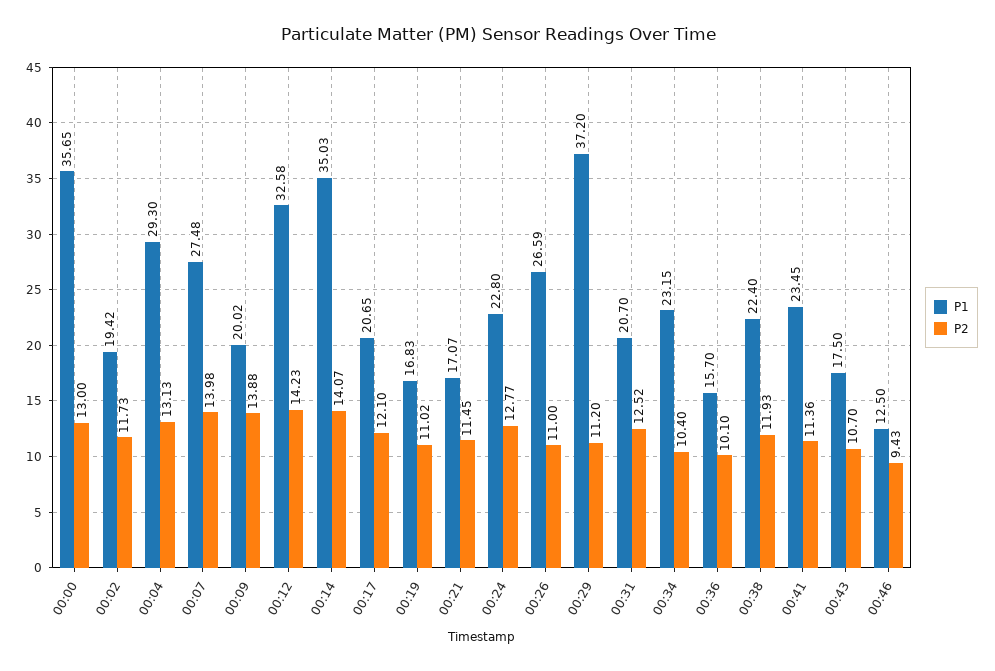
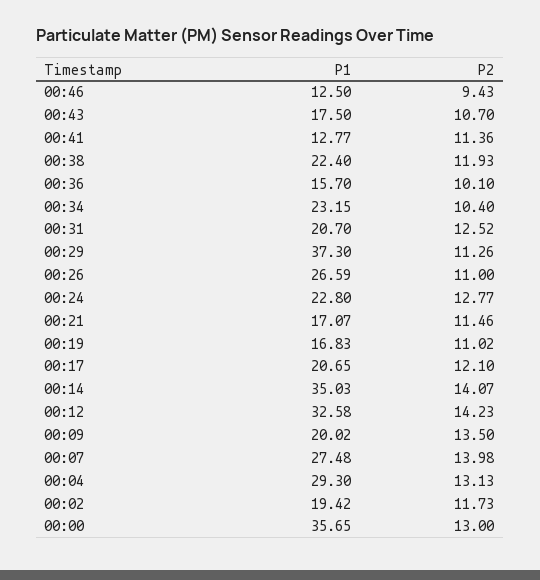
  {
    "P1": {
      "00:00": 35.65,
      "00:02": 19.42,
      "00:04": 29.3,
      "00:07": 27.48,
      "00:09": 20.02,
      "00:12": 32.58,
      "00:14": 35.03,
      "00:17": 20.65,
      "00:19": 16.83,
      "00:21": 17.07,
      "00:24": 22.8,
      "00:26": 26.59,
-     "00:29": 37.2,
+     "00:29": 37.3,
      "00:31": 20.7,
      "00:34": 23.15,
      "00:36": 15.7,
      "00:38": 22.4,
-     "00:41": 23.45,
+     "00:41": 12.77,
      "00:43": 17.5,
      "00:46": 12.5
    },
    "P2": {
      "00:00": 13,
      "00:02": 11.73,
      "00:04": 13.13,
      "00:07": 13.98,
-     "00:09": 13.88,
+     "00:09": 13.5,
      "00:12": 14.23,
      "00:14": 14.07,
      "00:17": 12.1,
      "00:19": 11.02,
-     "00:21": 11.45,
+     "00:21": 11.46,
      "00:24": 12.77,
      "00:26": 11,
-     "00:29": 11.2,
+     "00:29": 11.26,
      "00:31": 12.52,
      "00:34": 10.4,
      "00:36": 10.1,
      "00:38": 11.93,
      "00:41": 11.36,
      "00:43": 10.7,
      "00:46": 9.43
    }
  }

